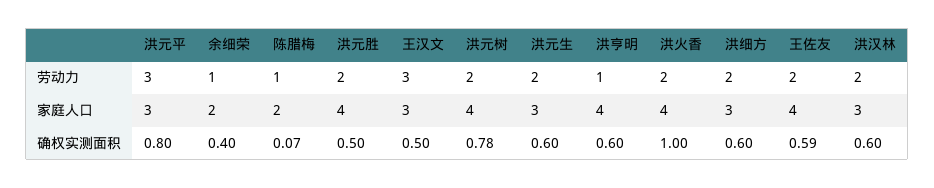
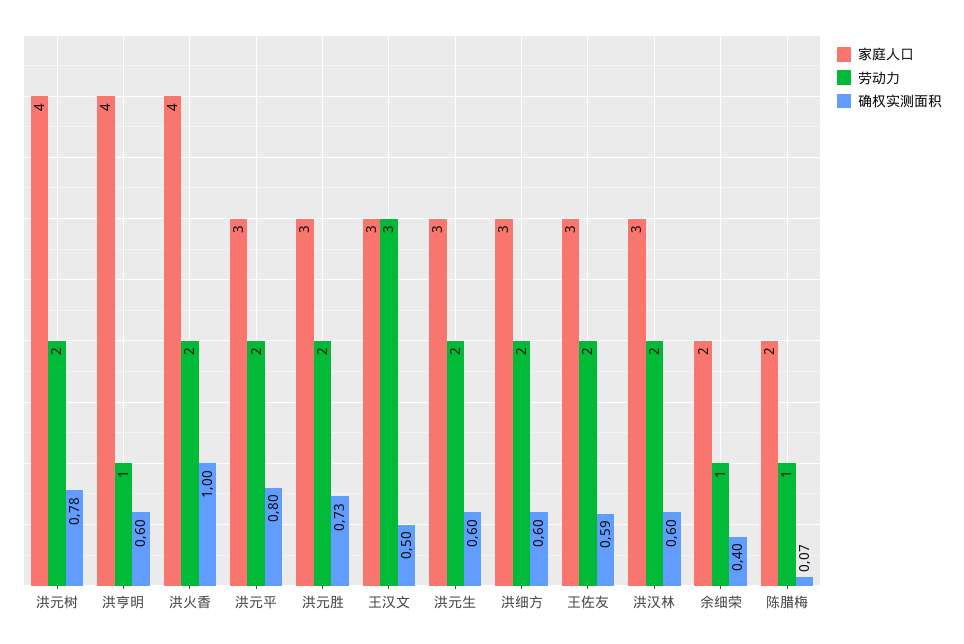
  {
    "劳动力": {
-     "洪元平": 3,
+     "洪元平": 2,
      "余细荣": 1,
      "陈腊梅": 1,
      "洪元胜": 2,
      "王汉文": 3,
      "洪元树": 2,
      "洪元生": 2,
      "洪亨明": 1,
      "洪火香": 2,
      "洪细方": 2,
      "王佐友": 2,
      "洪汉林": 2
    },
    "家庭人口": {
      "洪元平": 3,
      "余细荣": 2,
      "陈腊梅": 2,
-     "洪元胜": 4,
+     "洪元胜": 3,
      "王汉文": 3,
      "洪元树": 4,
      "洪元生": 3,
      "洪亨明": 4,
      "洪火香": 4,
      "洪细方": 3,
-     "王佐友": 4,
+     "王佐友": 3,
      "洪汉林": 3
    },
    "确权实测面积": {
      "洪元平": 0.8,
      "余细荣": 0.4,
      "陈腊梅": 0.07,
-     "洪元胜": 0.5,
+     "洪元胜": 0.73,
      "王汉文": 0.5,
      "洪元树": 0.78,
      "洪元生": 0.6,
      "洪亨明": 0.6,
      "洪火香": 1,
      "洪细方": 0.6,
      "王佐友": 0.59,
      "洪汉林": 0.6
    }
  }

